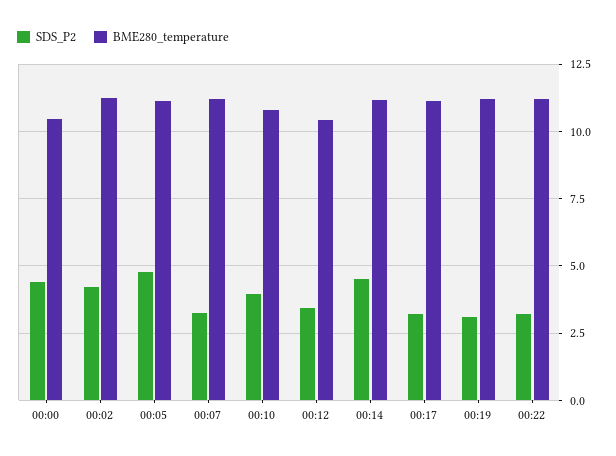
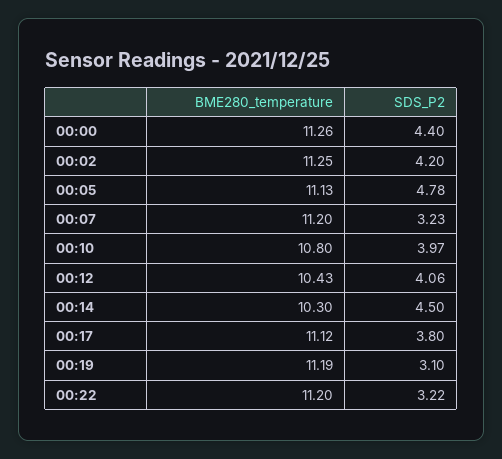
  {
    "SDS_P2": {
      "00:00": 4.4,
      "00:02": 4.2,
      "00:05": 4.78,
      "00:07": 3.23,
      "00:10": 3.97,
-     "00:12": 3.5,
+     "00:12": 4.06,
      "00:14": 4.5,
-     "00:17": 3.25,
+     "00:17": 3.8,
      "00:19": 3.1,
      "00:22": 3.22
    },
    "BME280_temperature": {
-     "00:00": 10.5,
+     "00:00": 11.26,
      "00:02": 11.25,
      "00:05": 11.13,
      "00:07": 11.2,
      "00:10": 10.8,
      "00:12": 10.43,
-     "00:14": 11.25,
+     "00:14": 10.3,
      "00:17": 11.12,
      "00:19": 11.19,
      "00:22": 11.2
    }
  }

